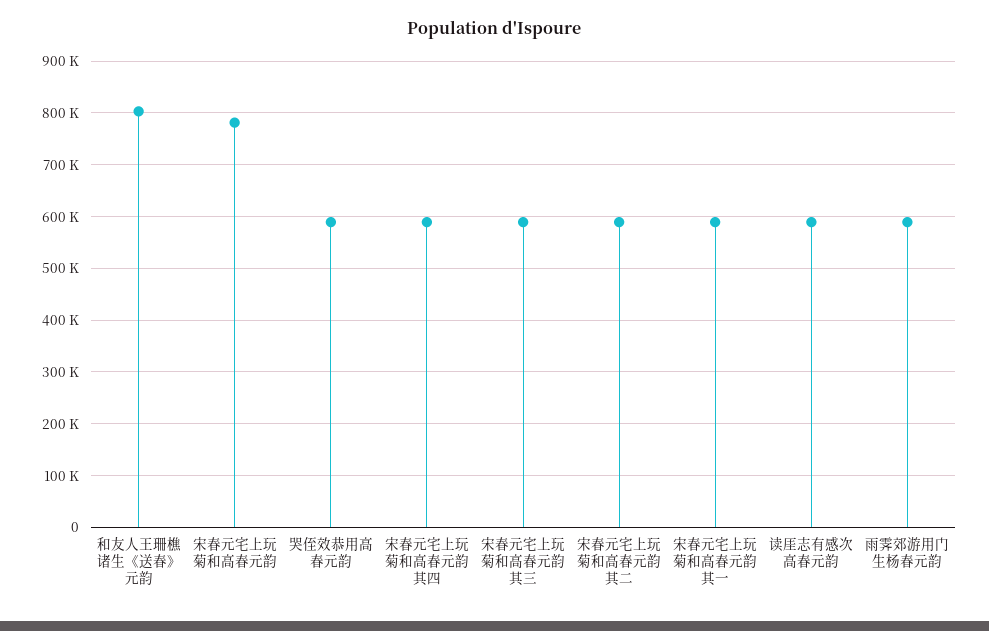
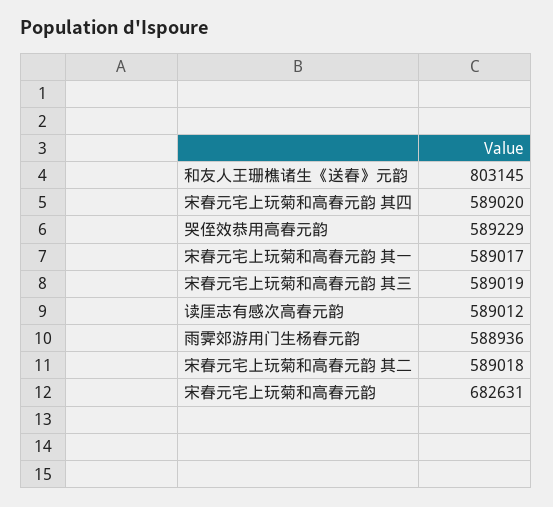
  {
    "和友人王珊樵诸生《送春》元韵": 803145,
-   "宋春元宅上玩菊和高春元韵": 780000,
+   "宋春元宅上玩菊和高春元韵": 682631,
    "哭侄效恭用高春元韵": 589229,
    "宋春元宅上玩菊和高春元韵 其四": 589020,
    "宋春元宅上玩菊和高春元韵 其三": 589019,
    "宋春元宅上玩菊和高春元韵 其二": 589018,
    "宋春元宅上玩菊和高春元韵 其一": 589017,
    "读厓志有感次高春元韵": 589012,
    "雨霁郊游用门生杨春元韵": 588936
  }

